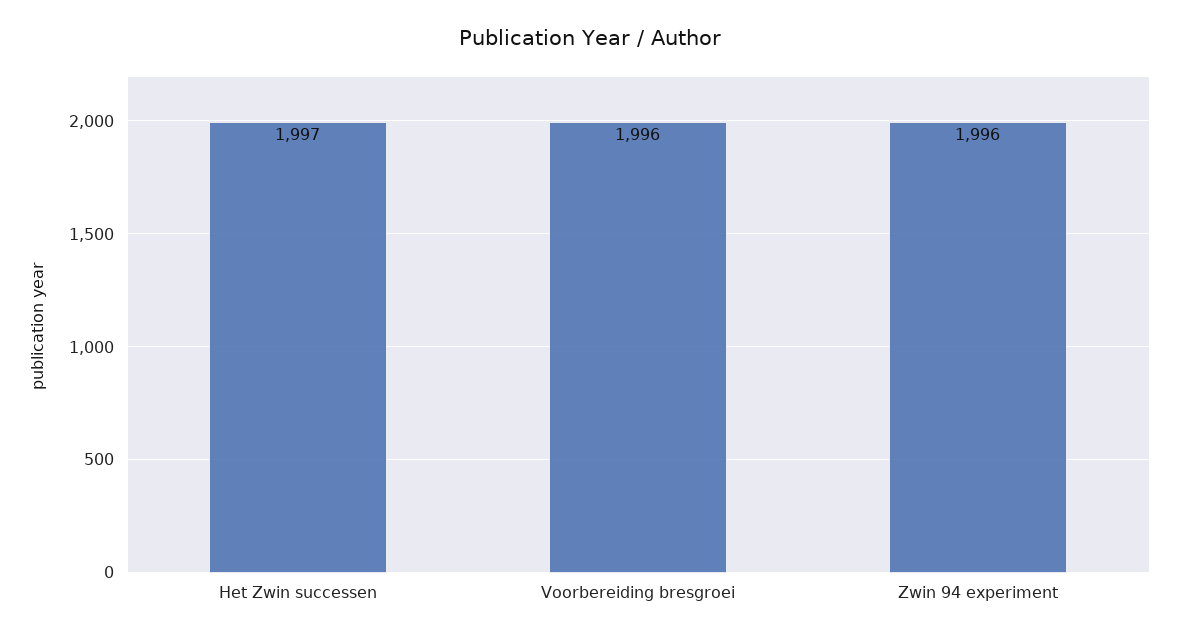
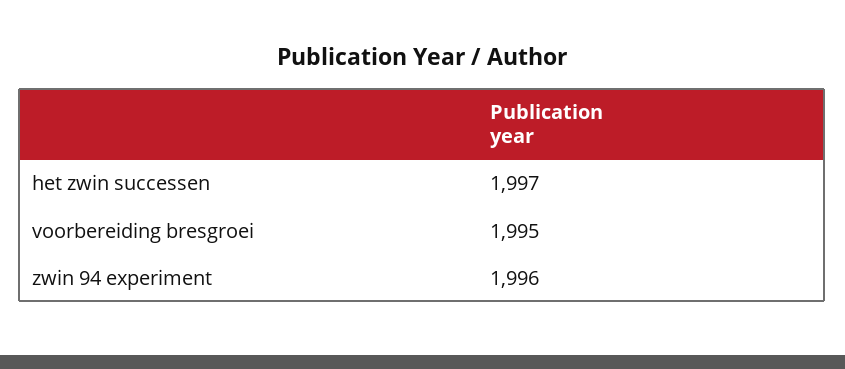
  {
    "Het Zwin successen": 1997,
-   "Voorbereiding bresgroei": 1996,
+   "Voorbereiding bresgroei": 1995,
    "Zwin 94 experiment": 1996
  }

